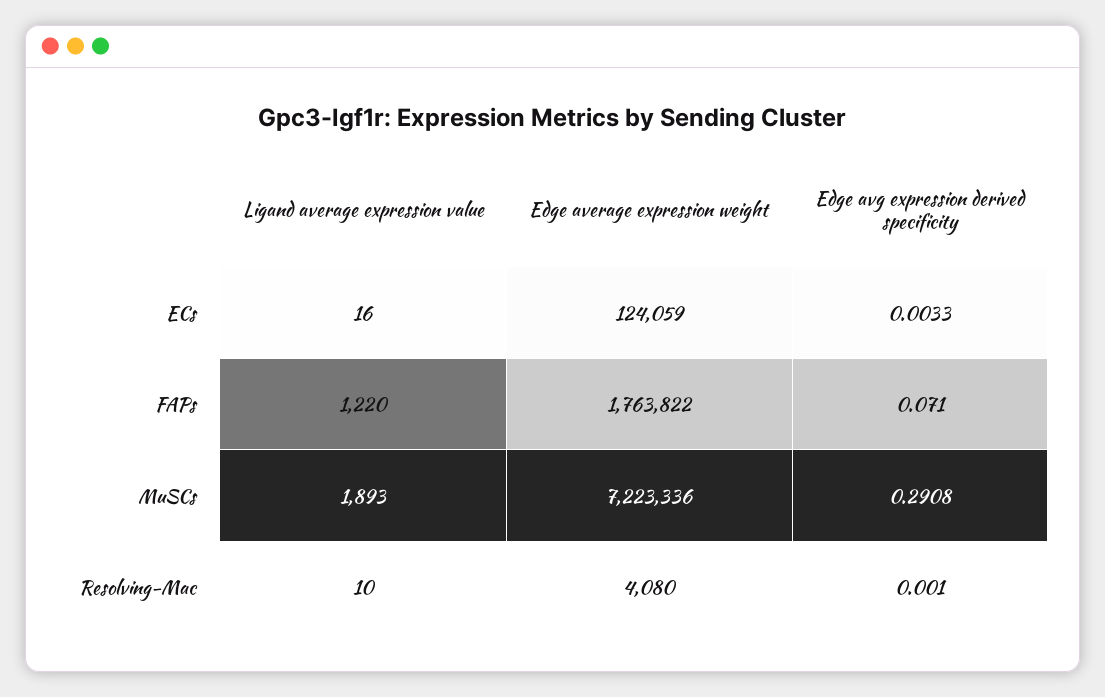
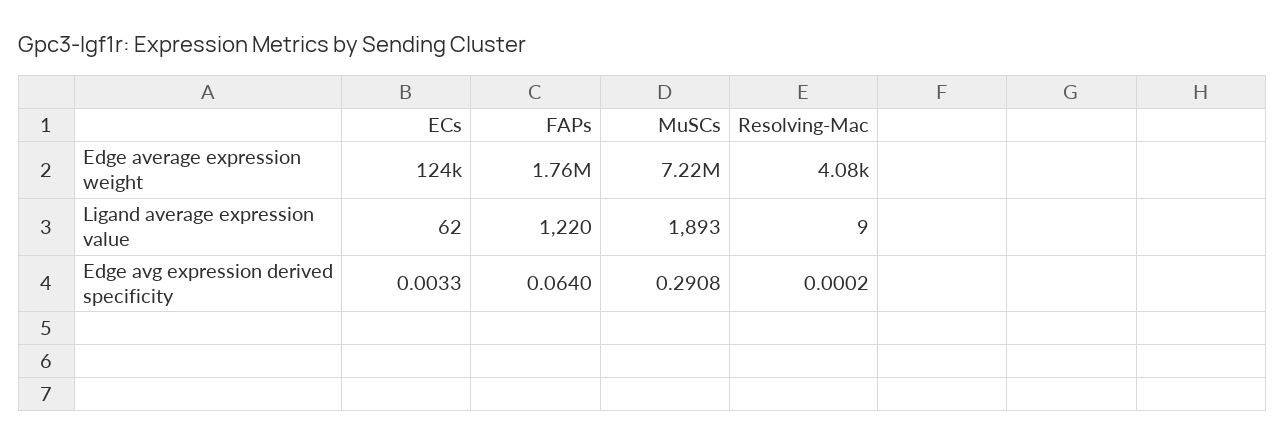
  {
    "Ligand average expression value": {
-     "ECs": 16,
+     "ECs": 62,
      "FAPs": 1220,
      "MuSCs": 1893,
-     "Resolving-Mac": 10
+     "Resolving-Mac": 9
    },
    "Edge average expression weight": {
      "ECs": 124059,
      "FAPs": 1763822,
      "MuSCs": 7223336,
      "Resolving-Mac": 4080
    },
    "Edge avg expression derived specificity": {
      "ECs": 0.0033,
-     "FAPs": 0.071,
+     "FAPs": 0.064,
      "MuSCs": 0.2908,
-     "Resolving-Mac": 0.001
+     "Resolving-Mac": 0.0002
    }
  }

